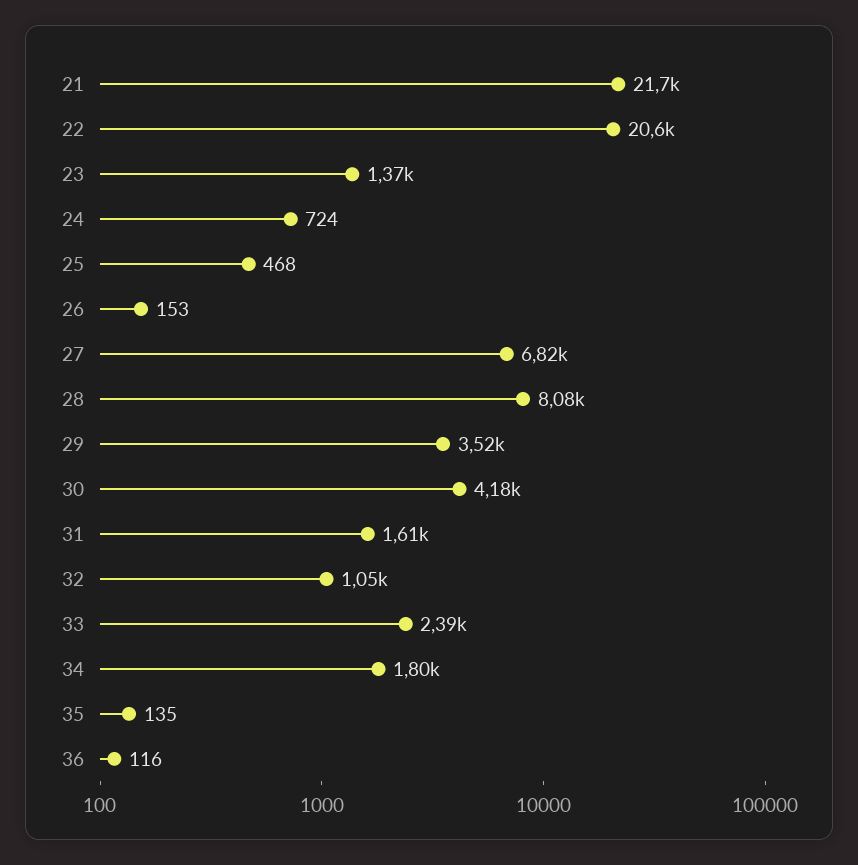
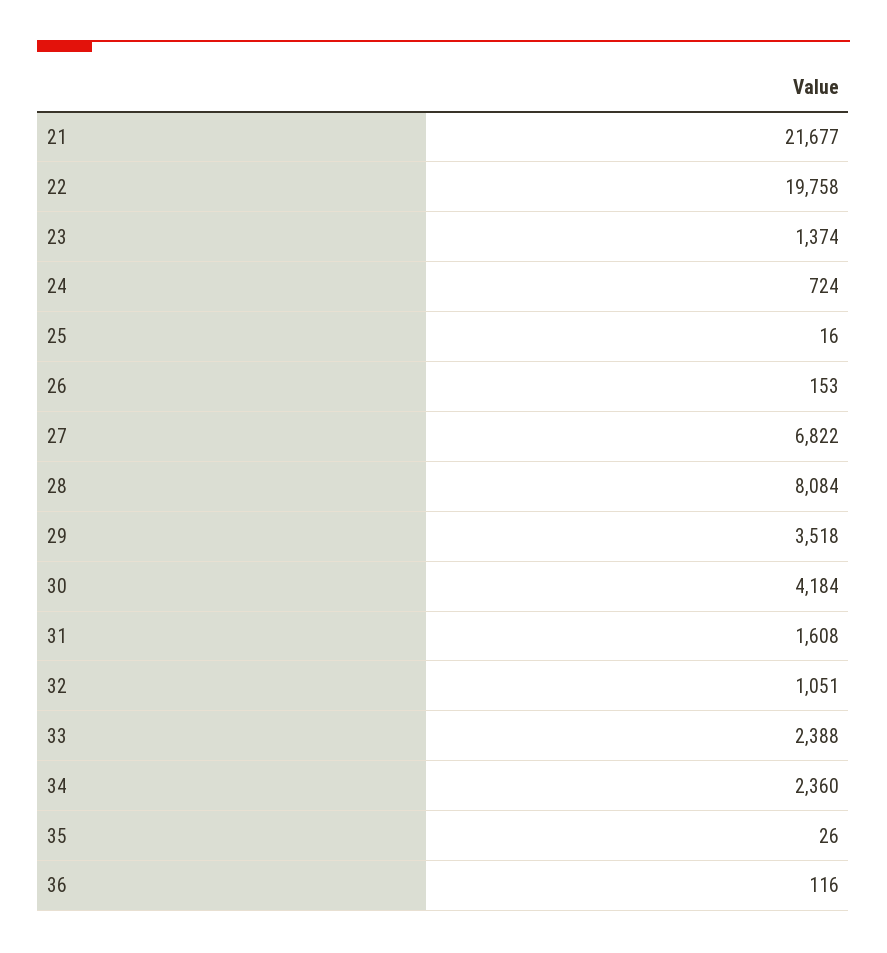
  {
    "21": 21677,
-   "22": 20600,
+   "22": 19758,
    "23": 1374,
    "24": 724,
-   "25": 468,
+   "25": 16,
    "26": 153,
    "27": 6822,
    "28": 8084,
    "29": 3518,
    "30": 4184,
    "31": 1608,
    "32": 1051,
    "33": 2388,
-   "34": 1800,
+   "34": 2360,
-   "35": 135,
+   "35": 26,
    "36": 116
  }

